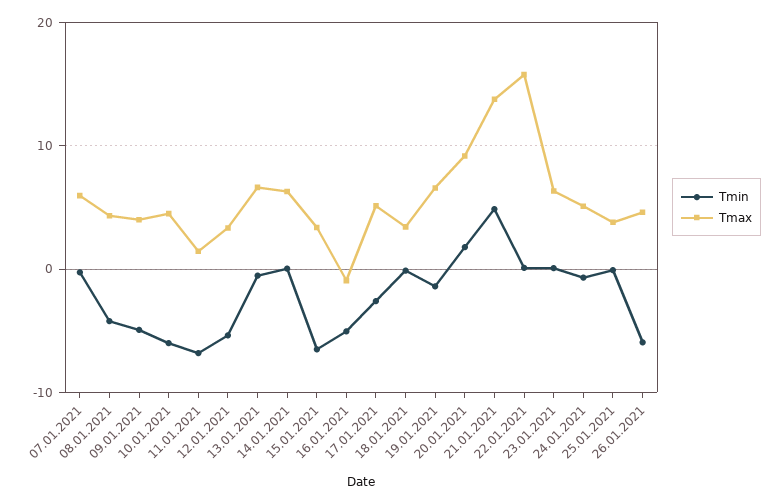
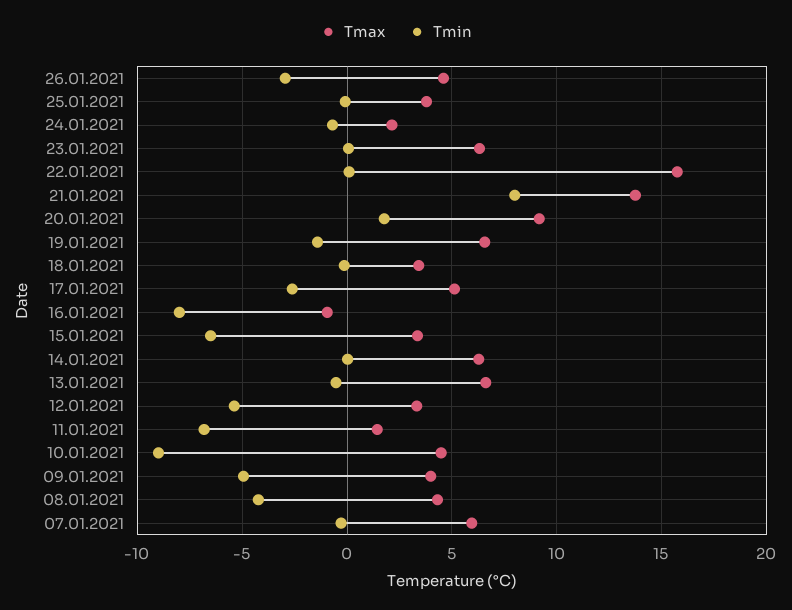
  {
    "Tmin": {
      "07.01.2021": -0.5,
      "08.01.2021": -4,
      "09.01.2021": -5,
-     "10.01.2021": -6,
+     "10.01.2021": -9,
      "11.01.2021": -7,
      "12.01.2021": -5.5,
      "13.01.2021": -0.5,
      "14.01.2021": 0,
      "15.01.2021": -6.5,
-     "16.01.2021": -5,
+     "16.01.2021": -8,
      "17.01.2021": -2.5,
      "18.01.2021": 0,
      "19.01.2021": -1.5,
      "20.01.2021": 2,
-     "21.01.2021": 5,
+     "21.01.2021": 8,
      "22.01.2021": 0,
      "23.01.2021": 0,
      "24.01.2021": -0.5,
      "25.01.2021": 0,
-     "26.01.2021": -6
+     "26.01.2021": -3
    },
    "Tmax": {
      "07.01.2021": 6,
      "08.01.2021": 4.5,
      "09.01.2021": 4,
      "10.01.2021": 4.5,
      "11.01.2021": 1.5,
      "12.01.2021": 3.5,
      "13.01.2021": 6.5,
      "14.01.2021": 6.5,
      "15.01.2021": 3.5,
      "16.01.2021": -1,
      "17.01.2021": 5,
      "18.01.2021": 3.5,
      "19.01.2021": 6.5,
      "20.01.2021": 9,
      "21.01.2021": 14,
      "22.01.2021": 16,
      "23.01.2021": 6.5,
-     "24.01.2021": 5,
+     "24.01.2021": 2,
      "25.01.2021": 4,
      "26.01.2021": 4.5
    }
  }

